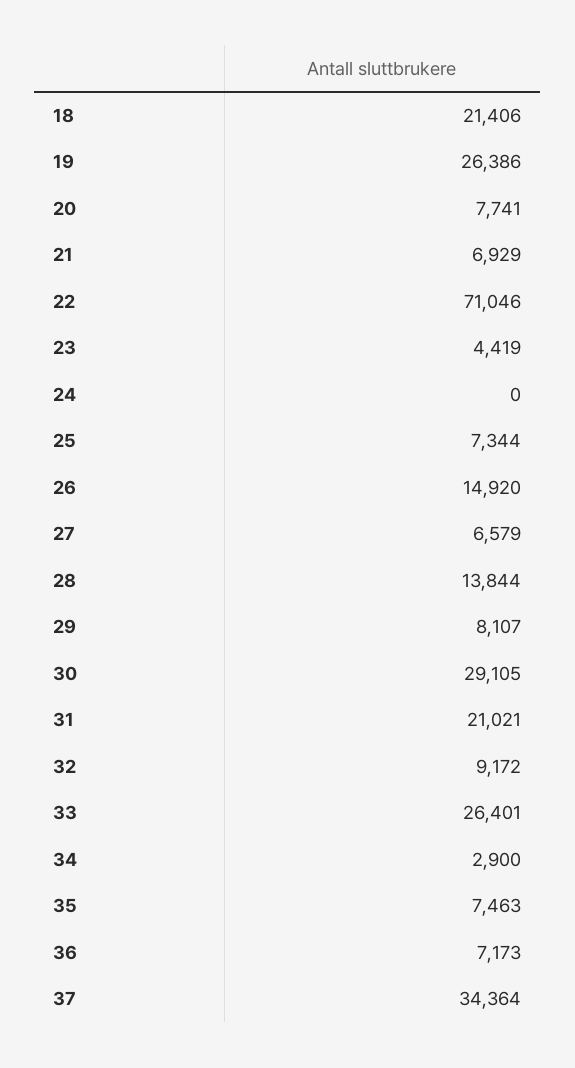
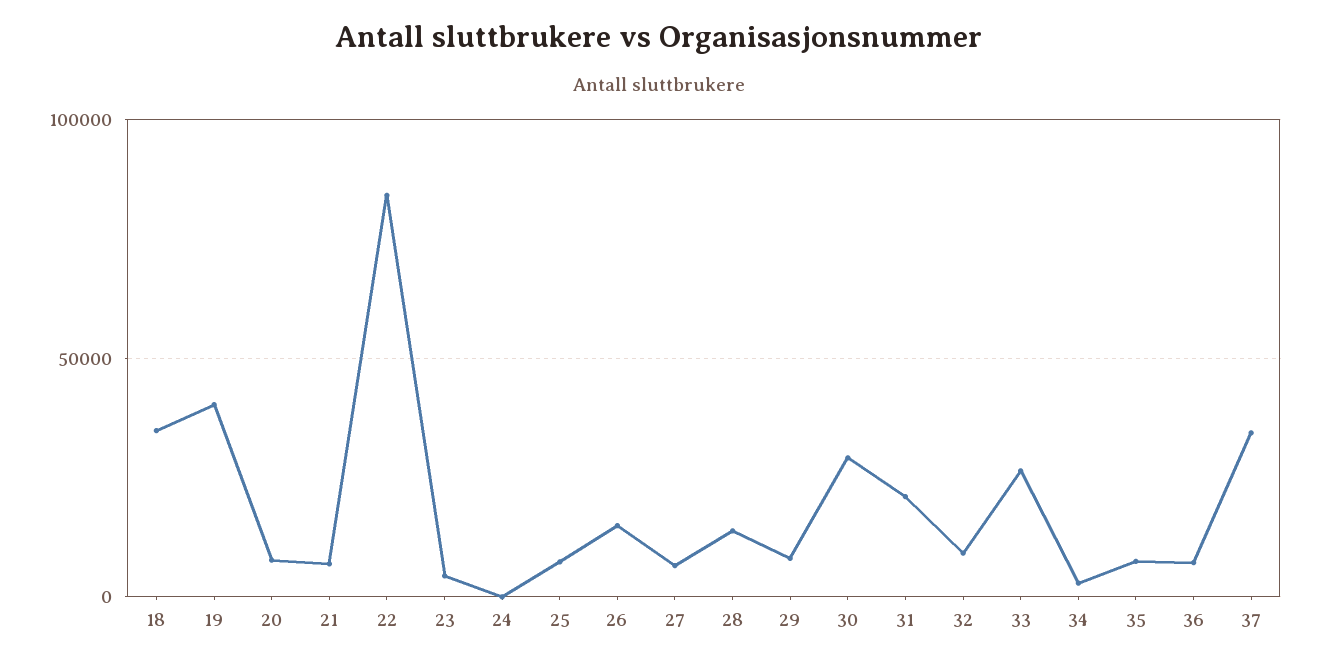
  {
-   "18": 21406,
+   "18": 35000,
-   "19": 26386,
+   "19": 40000,
    "20": 7741,
    "21": 6929,
-   "22": 71046,
+   "22": 85000,
    "23": 4419,
    "24": 0,
    "25": 7344,
    "26": 14920,
    "27": 6579,
    "28": 13844,
    "29": 8107,
    "30": 29105,
    "31": 21021,
    "32": 9172,
    "33": 26401,
    "34": 2900,
    "35": 7463,
    "36": 7173,
    "37": 34364
  }

